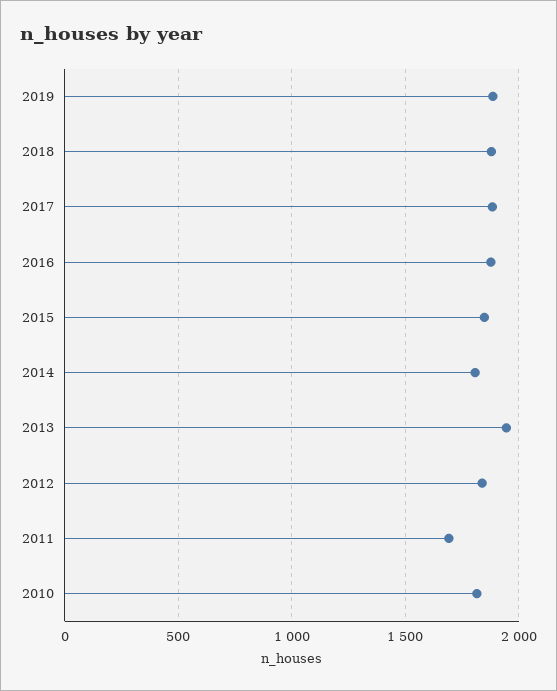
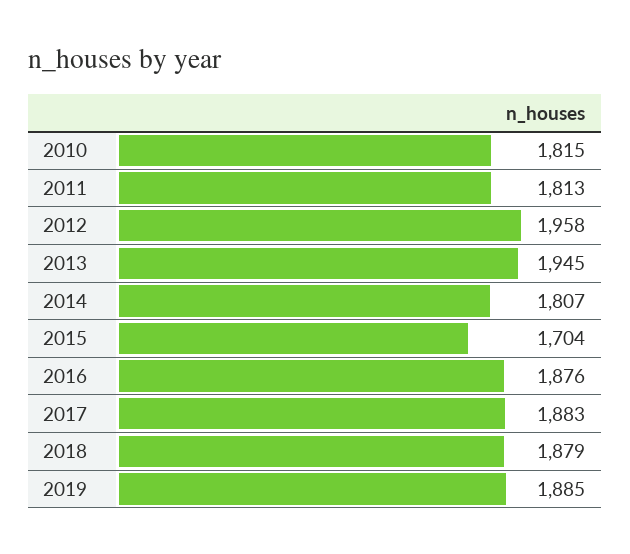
  {
    "2019": 1885,
    "2018": 1879,
    "2017": 1883,
    "2016": 1876,
-   "2015": 1850,
+   "2015": 1704,
    "2014": 1807,
    "2013": 1945,
-   "2012": 1850,
+   "2012": 1958,
-   "2011": 1700,
+   "2011": 1813,
    "2010": 1815
  }

